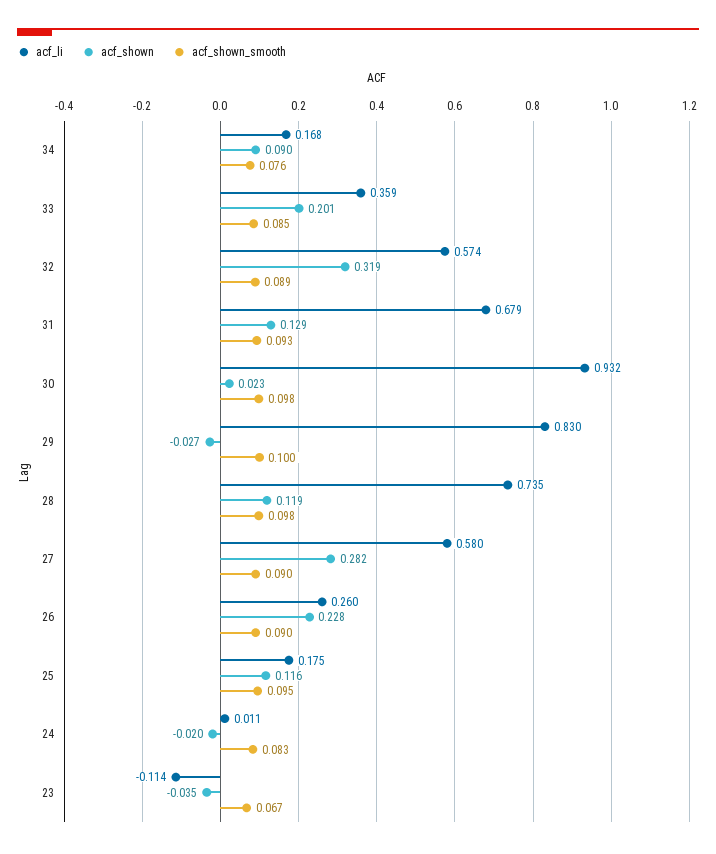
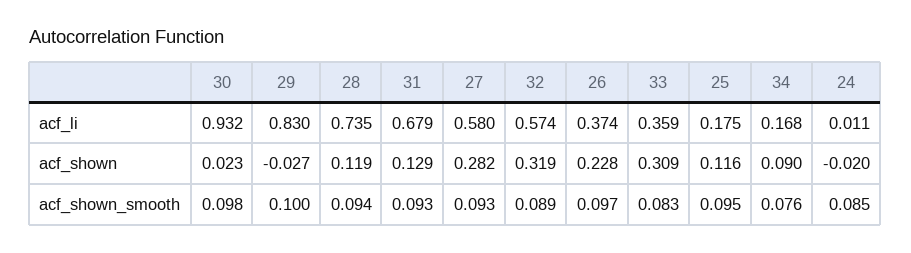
  {
    "acf_li": {
      "34": 0.168,
      "33": 0.359,
      "32": 0.574,
      "31": 0.679,
      "30": 0.932,
      "29": 0.83,
      "28": 0.735,
      "27": 0.58,
-     "26": 0.26,
+     "26": 0.374,
      "25": 0.175,
-     "24": 0.011,
+     "24": 0.011
-     "23": -0.114
    },
    "acf_shown": {
      "34": 0.09,
-     "33": 0.201,
+     "33": 0.309,
      "32": 0.319,
      "31": 0.129,
      "30": 0.023,
      "29": -0.027,
      "28": 0.119,
      "27": 0.282,
      "26": 0.228,
      "25": 0.116,
-     "24": -0.02,
+     "24": -0.02
-     "23": -0.035
    },
    "acf_shown_smooth": {
      "34": 0.076,
-     "33": 0.085,
+     "33": 0.083,
      "32": 0.089,
      "31": 0.093,
      "30": 0.098,
      "29": 0.1,
-     "28": 0.098,
+     "28": 0.094,
-     "27": 0.09,
+     "27": 0.093,
-     "26": 0.09,
+     "26": 0.097,
      "25": 0.095,
-     "24": 0.083,
+     "24": 0.085
-     "23": 0.067
    }
  }

